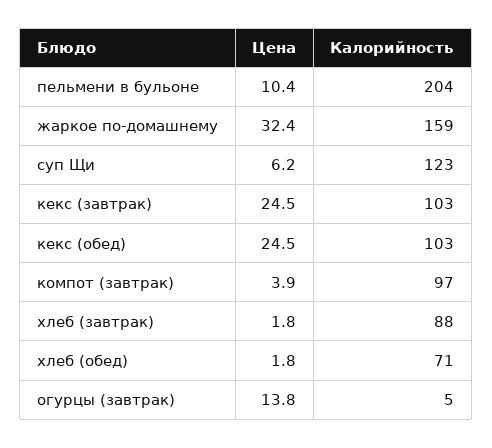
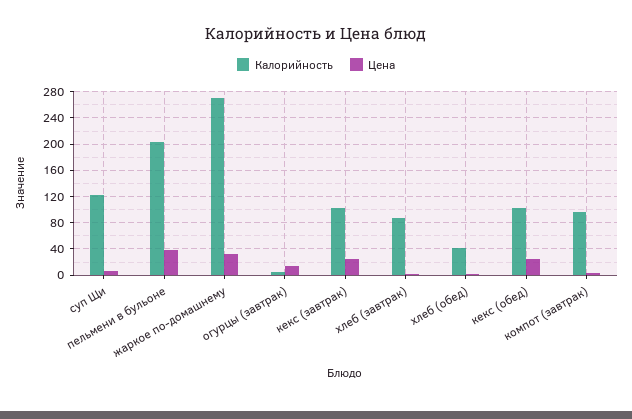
  {
    "Цена": {
-     "пельмени в бульоне": 10.4,
+     "пельмени в бульоне": 40,
      "жаркое по-домашнему": 32.4,
      "суп Щи": 6.2,
      "кекс (завтрак)": 24.5,
      "кекс (обед)": 24.5,
      "компот (завтрак)": 3.9,
      "хлеб (завтрак)": 1.8,
      "хлеб (обед)": 1.8,
      "огурцы (завтрак)": 13.8
    },
    "Калорийность": {
      "пельмени в бульоне": 204,
-     "жаркое по-домашнему": 159,
+     "жаркое по-домашнему": 270,
      "суп Щи": 123,
      "кекс (завтрак)": 103,
      "кекс (обед)": 103,
      "компот (завтрак)": 97,
      "хлеб (завтрак)": 88,
-     "хлеб (обед)": 71,
+     "хлеб (обед)": 40,
      "огурцы (завтрак)": 5
    }
  }

